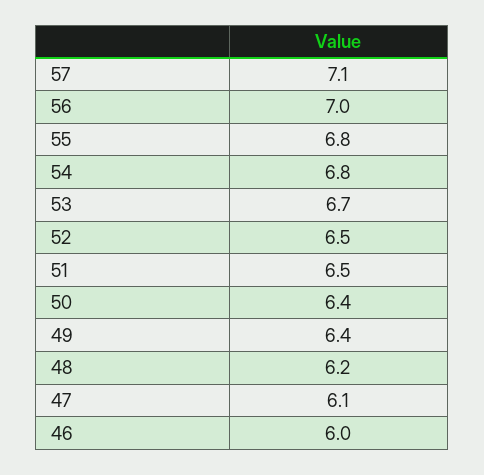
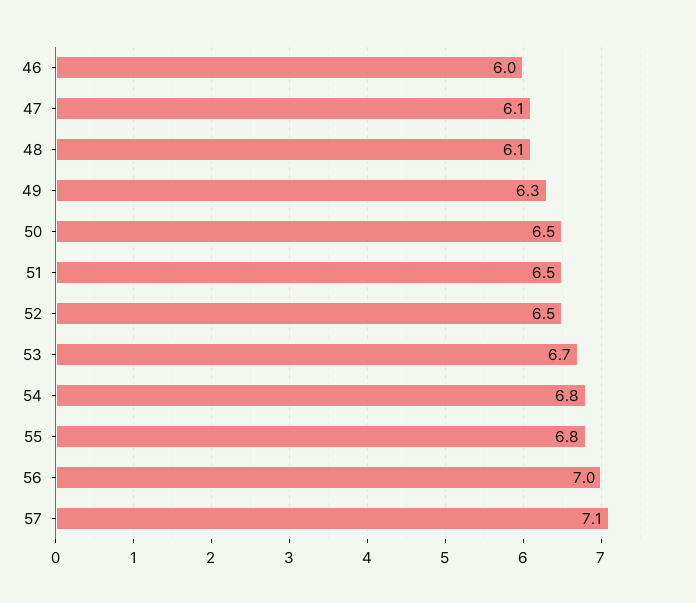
  {
    "57": 7.1,
    "56": 7,
    "55": 6.8,
    "54": 6.8,
    "53": 6.7,
    "52": 6.5,
    "51": 6.5,
-   "50": 6.4,
+   "50": 6.5,
-   "49": 6.4,
+   "49": 6.3,
-   "48": 6.2,
+   "48": 6.1,
    "47": 6.1,
    "46": 6
  }

